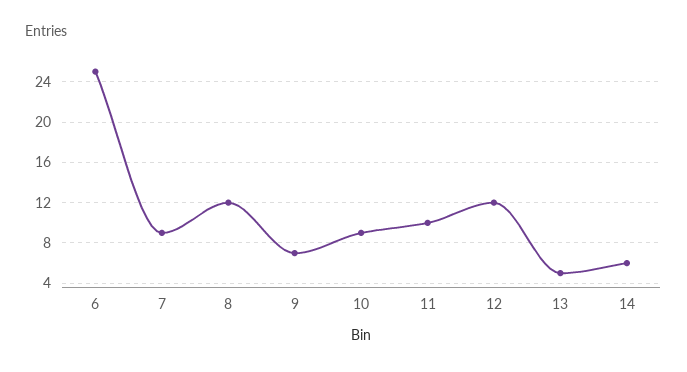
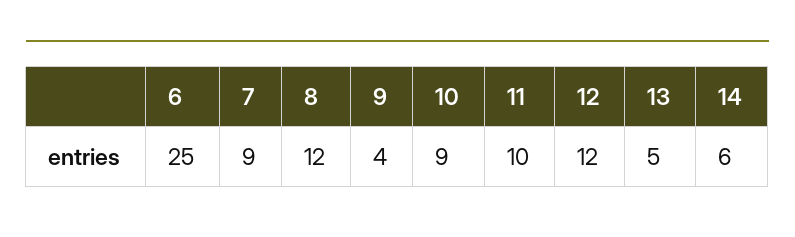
  {
    "6": 25,
    "7": 9,
    "8": 12,
-   "9": 7,
+   "9": 4,
    "10": 9,
    "11": 10,
    "12": 12,
    "13": 5,
    "14": 6
  }

